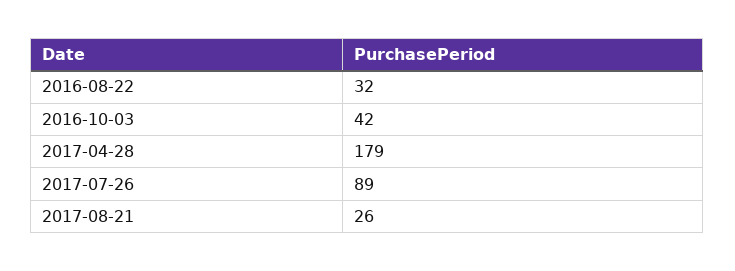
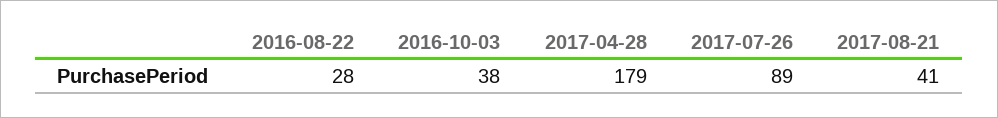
  {
-   "2016-08-22": 32,
+   "2016-08-22": 28,
-   "2016-10-03": 42,
+   "2016-10-03": 38,
    "2017-04-28": 179,
    "2017-07-26": 89,
-   "2017-08-21": 26
+   "2017-08-21": 41
  }

